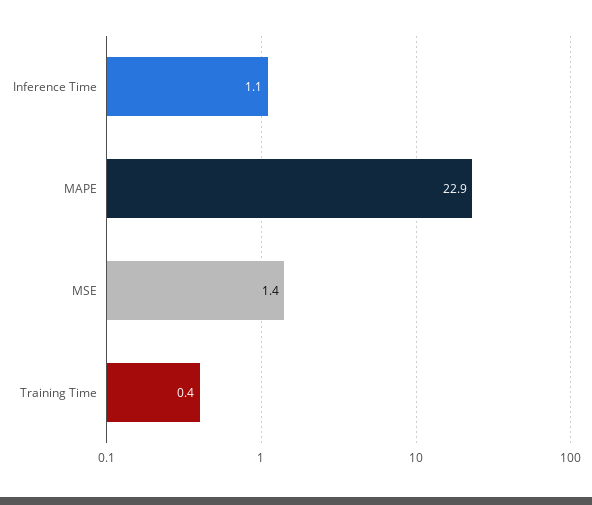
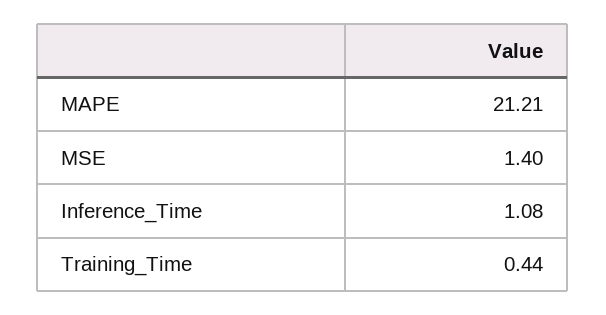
  {
    "Inference Time": 1.08,
-   "MAPE": 22.9,
+   "MAPE": 21.21,
    "MSE": 1.4,
    "Training Time": 0.44
  }

